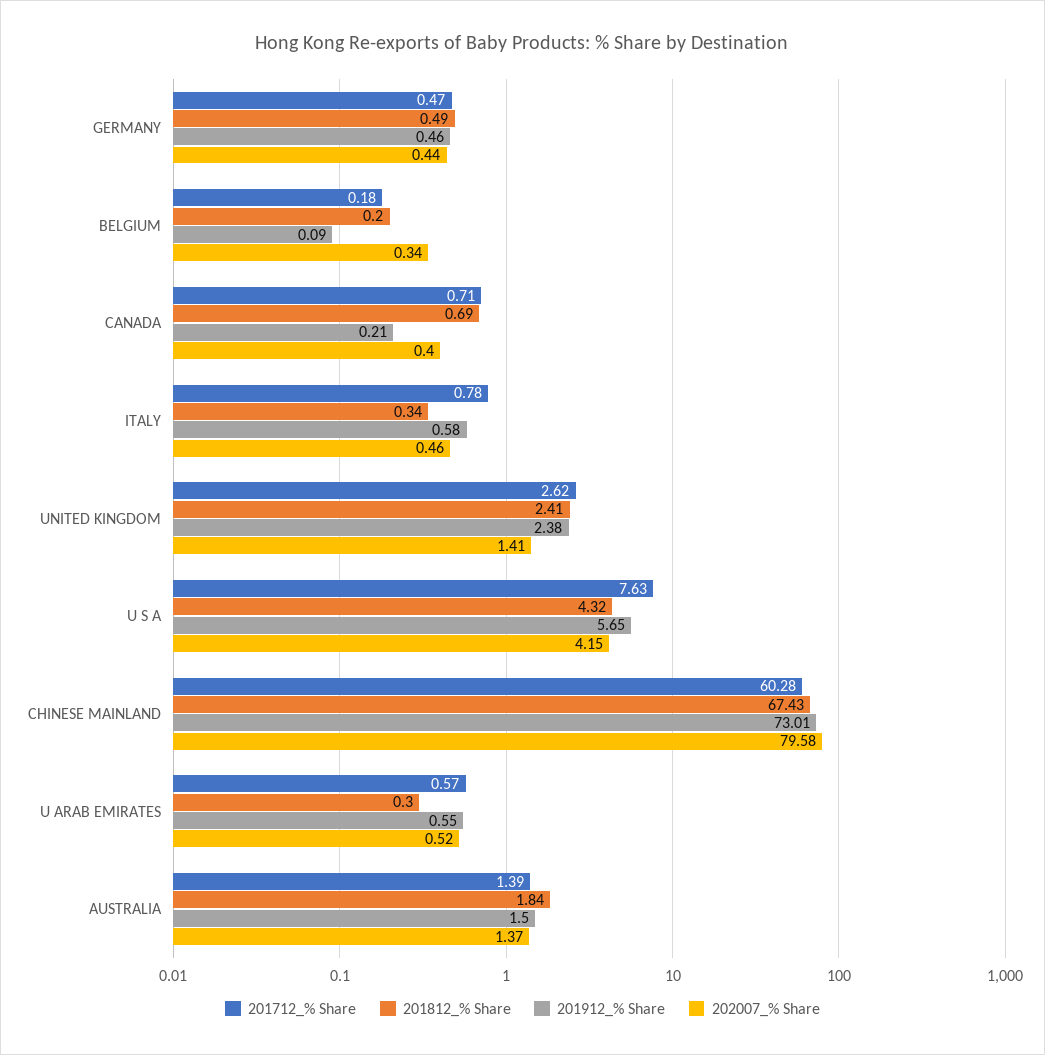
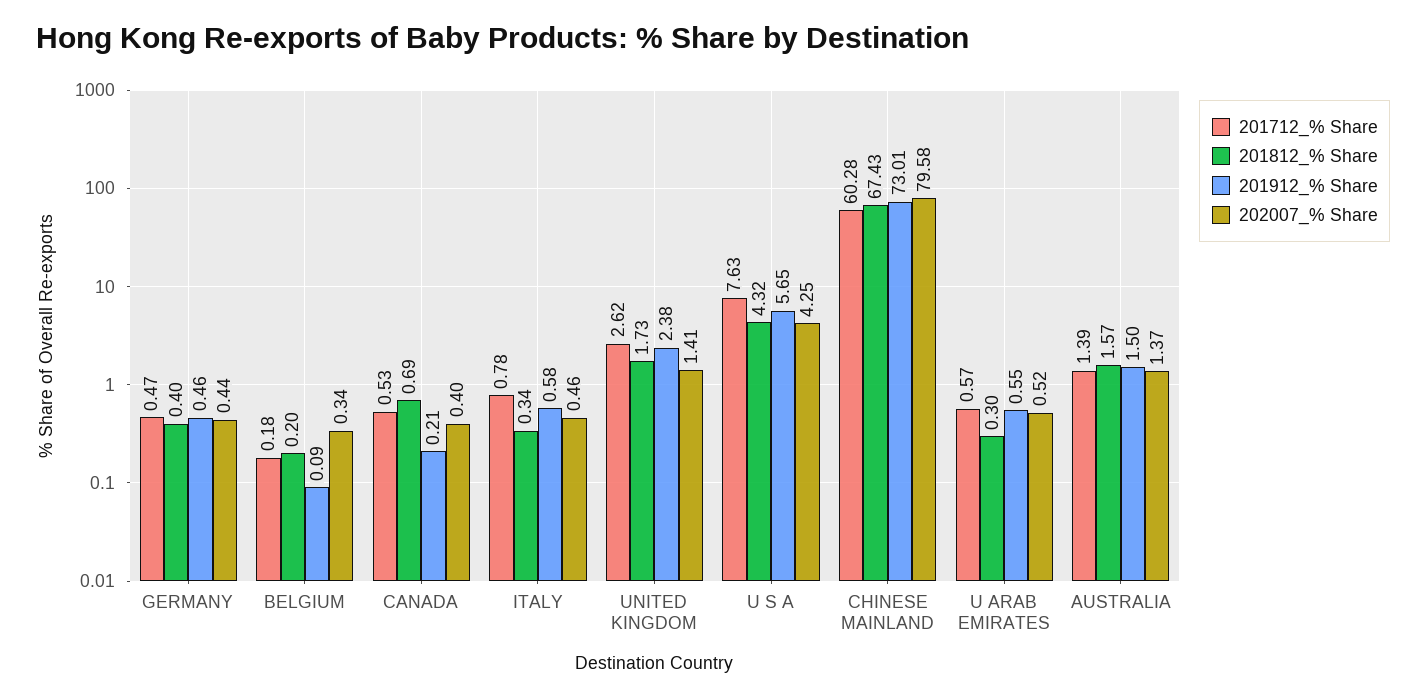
  {
    "201712_% Share": {
      "GERMANY": 0.47,
      "BELGIUM": 0.18,
-     "CANADA": 0.71,
+     "CANADA": 0.53,
      "ITALY": 0.78,
      "UNITED KINGDOM": 2.62,
      "U S A": 7.63,
      "CHINESE MAINLAND": 60.28,
      "U ARAB EMIRATES": 0.57,
      "AUSTRALIA": 1.39
    },
    "201812_% Share": {
-     "GERMANY": 0.49,
+     "GERMANY": 0.4,
      "BELGIUM": 0.2,
      "CANADA": 0.69,
      "ITALY": 0.34,
-     "UNITED KINGDOM": 2.41,
+     "UNITED KINGDOM": 1.73,
      "U S A": 4.32,
      "CHINESE MAINLAND": 67.43,
      "U ARAB EMIRATES": 0.3,
-     "AUSTRALIA": 1.84
+     "AUSTRALIA": 1.57
    },
    "201912_% Share": {
      "GERMANY": 0.46,
      "BELGIUM": 0.09,
      "CANADA": 0.21,
      "ITALY": 0.58,
      "UNITED KINGDOM": 2.38,
      "U S A": 5.65,
      "CHINESE MAINLAND": 73.01,
      "U ARAB EMIRATES": 0.55,
      "AUSTRALIA": 1.5
    },
    "202007_% Share": {
      "GERMANY": 0.44,
      "BELGIUM": 0.34,
      "CANADA": 0.4,
      "ITALY": 0.46,
      "UNITED KINGDOM": 1.41,
-     "U S A": 4.15,
+     "U S A": 4.25,
      "CHINESE MAINLAND": 79.58,
      "U ARAB EMIRATES": 0.52,
      "AUSTRALIA": 1.37
    }
  }

